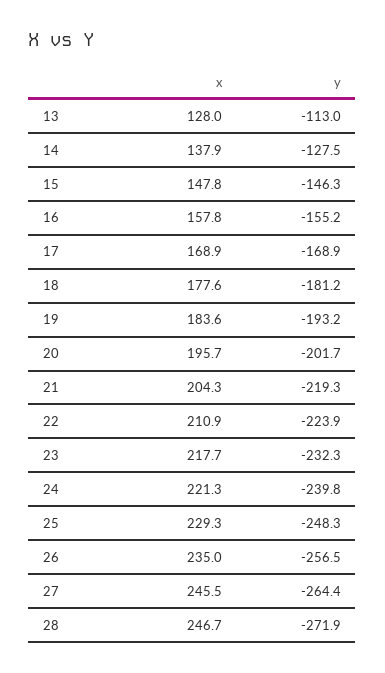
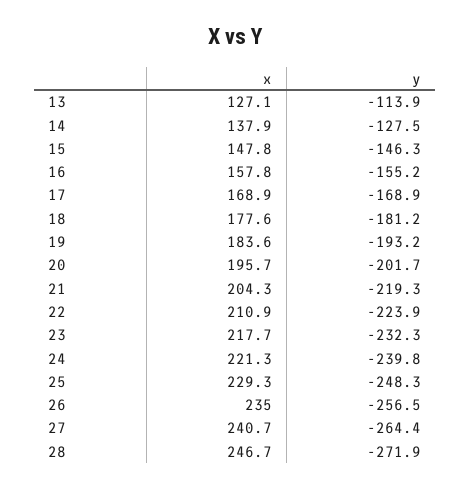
  {
    "x": {
-     "13": 128,
+     "13": 127.1,
      "14": 137.9,
      "15": 147.8,
      "16": 157.8,
      "17": 168.9,
      "18": 177.6,
      "19": 183.6,
      "20": 195.7,
      "21": 204.3,
      "22": 210.9,
      "23": 217.7,
      "24": 221.3,
      "25": 229.3,
      "26": 235,
-     "27": 245.5,
+     "27": 240.7,
      "28": 246.7
    },
    "y": {
-     "13": -113,
+     "13": -113.9,
      "14": -127.5,
      "15": -146.3,
      "16": -155.2,
      "17": -168.9,
      "18": -181.2,
      "19": -193.2,
      "20": -201.7,
      "21": -219.3,
      "22": -223.9,
      "23": -232.3,
      "24": -239.8,
      "25": -248.3,
      "26": -256.5,
      "27": -264.4,
      "28": -271.9
    }
  }

